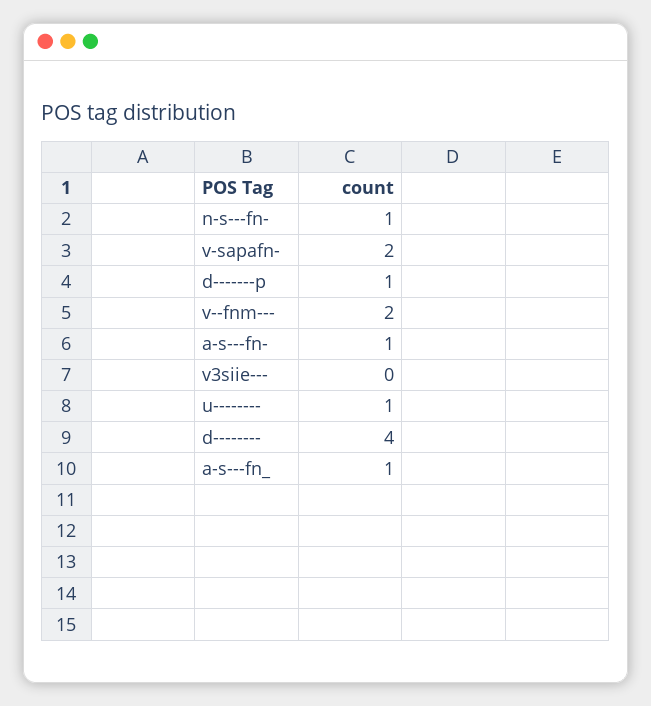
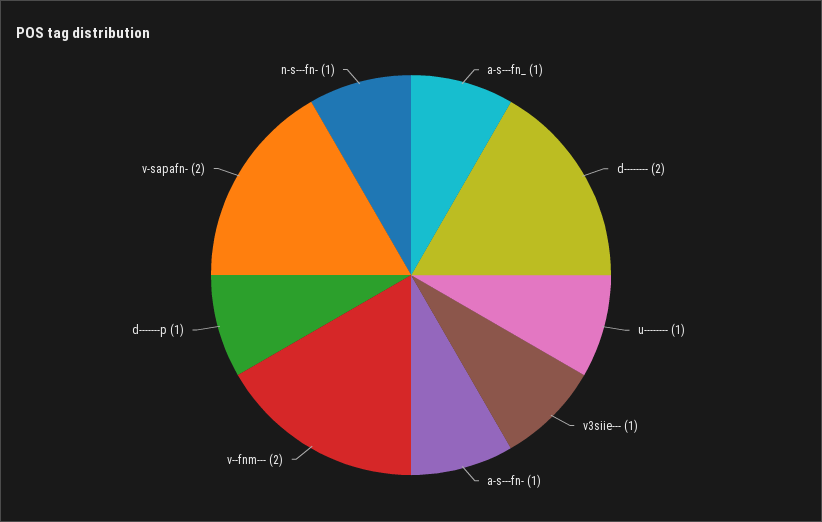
  {
    "n-s---fn-": 1,
    "v-sapafn-": 2,
    "d-------p": 1,
    "v--fnm---": 2,
    "a-s---fn-": 1,
-   "v3siie---": 0,
+   "v3siie---": 1,
    "u--------": 1,
-   "d--------": 4,
+   "d--------": 2,
    "a-s---fn_": 1
  }

